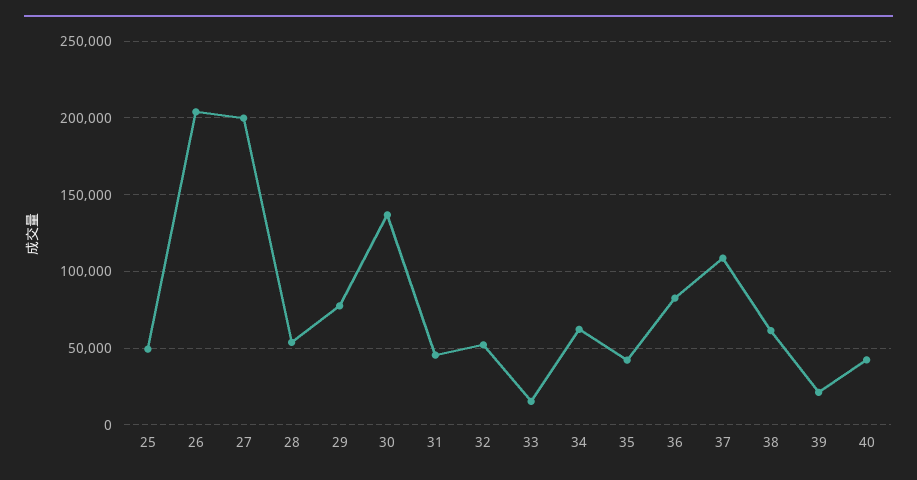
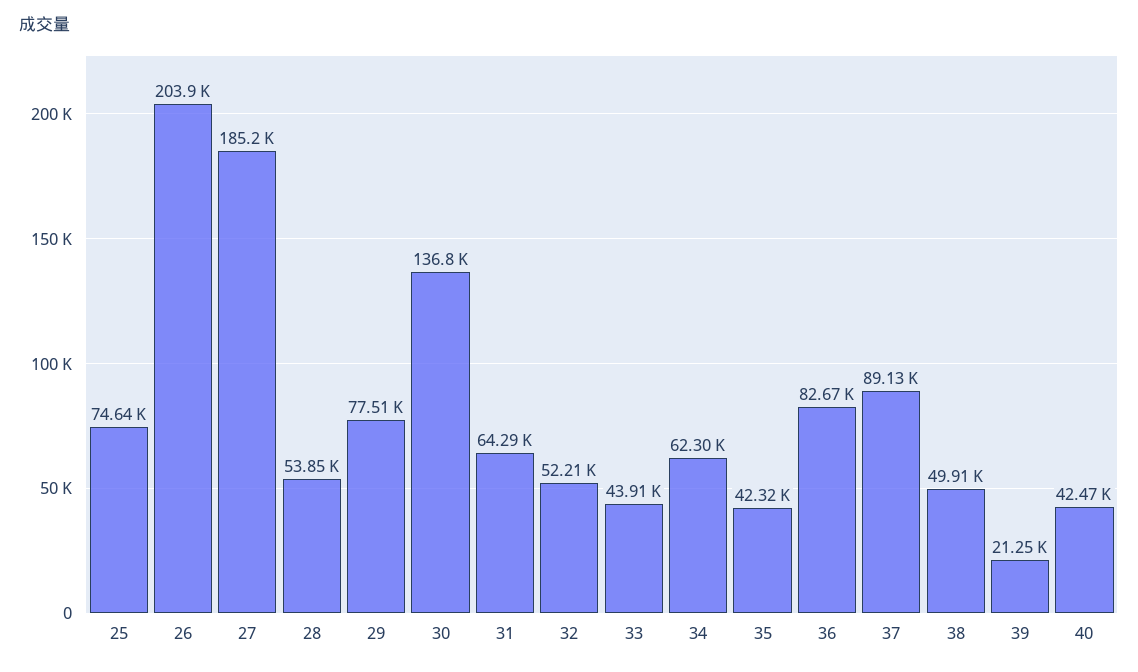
  {
-   "25": 50000,
+   "25": 74640,
    "26": 203900,
-   "27": 200000,
+   "27": 185200,
    "28": 53850,
    "29": 77510,
    "30": 136800,
-   "31": 45000,
+   "31": 64290,
    "32": 52210,
-   "33": 15000,
+   "33": 43910,
    "34": 62300,
    "35": 42320,
    "36": 82670,
-   "37": 110000,
+   "37": 89130,
-   "38": 60000,
+   "38": 49910,
    "39": 21250,
    "40": 42470
  }

